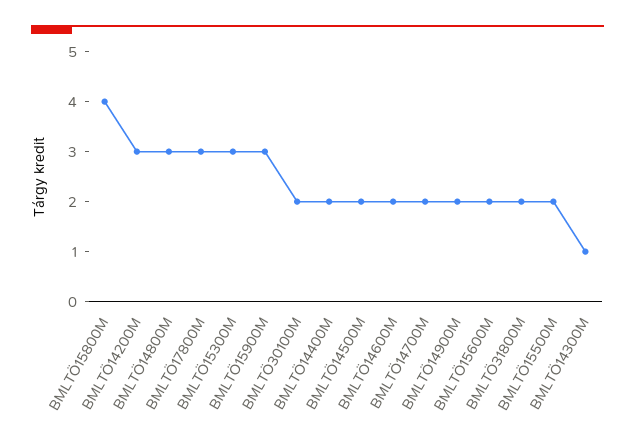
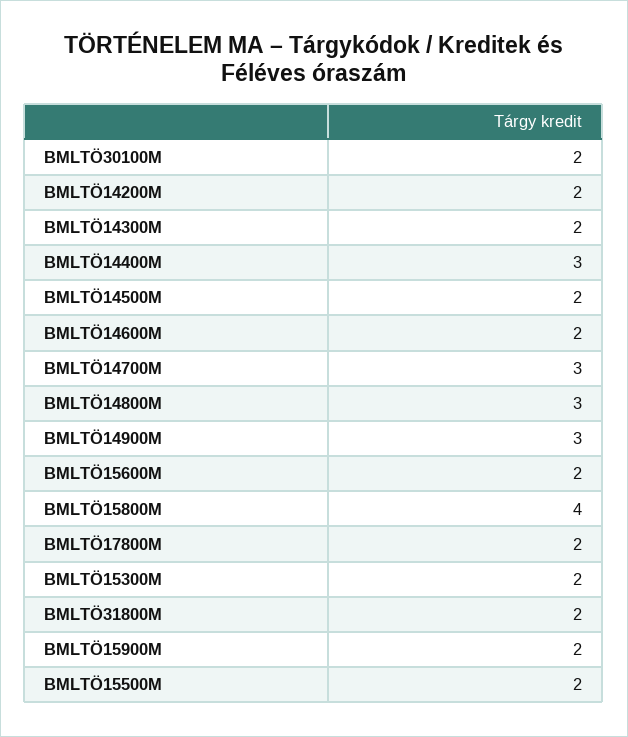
  {
    "BMLTÖ15800M": 4,
-   "BMLTÖ14200M": 3,
+   "BMLTÖ14200M": 2,
    "BMLTÖ14800M": 3,
-   "BMLTÖ17800M": 3,
+   "BMLTÖ17800M": 2,
-   "BMLTÖ15300M": 3,
+   "BMLTÖ15300M": 2,
-   "BMLTÖ15900M": 3,
+   "BMLTÖ15900M": 2,
    "BMLTÖ30100M": 2,
-   "BMLTÖ14400M": 2,
+   "BMLTÖ14400M": 3,
    "BMLTÖ14500M": 2,
    "BMLTÖ14600M": 2,
-   "BMLTÖ14700M": 2,
+   "BMLTÖ14700M": 3,
-   "BMLTÖ14900M": 2,
+   "BMLTÖ14900M": 3,
    "BMLTÖ15600M": 2,
    "BMLTÖ31800M": 2,
    "BMLTÖ15500M": 2,
-   "BMLTÖ14300M": 1
+   "BMLTÖ14300M": 2
  }

